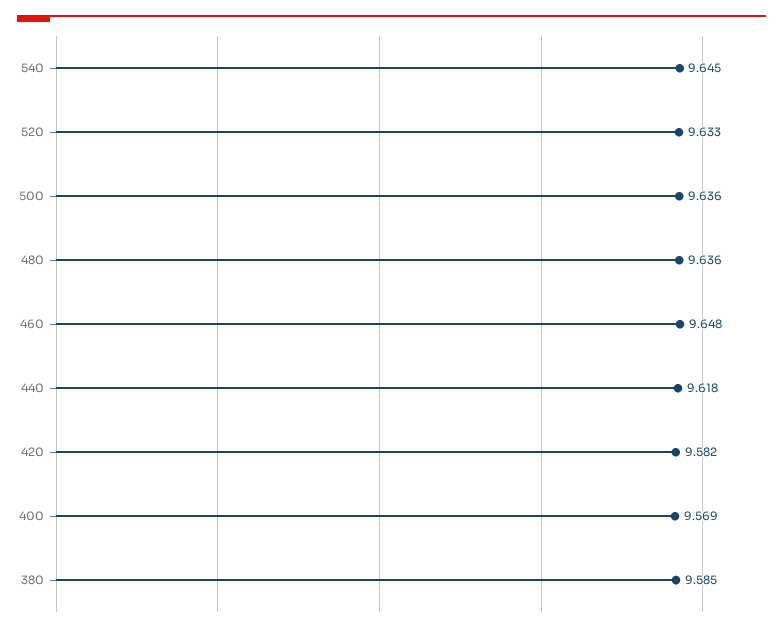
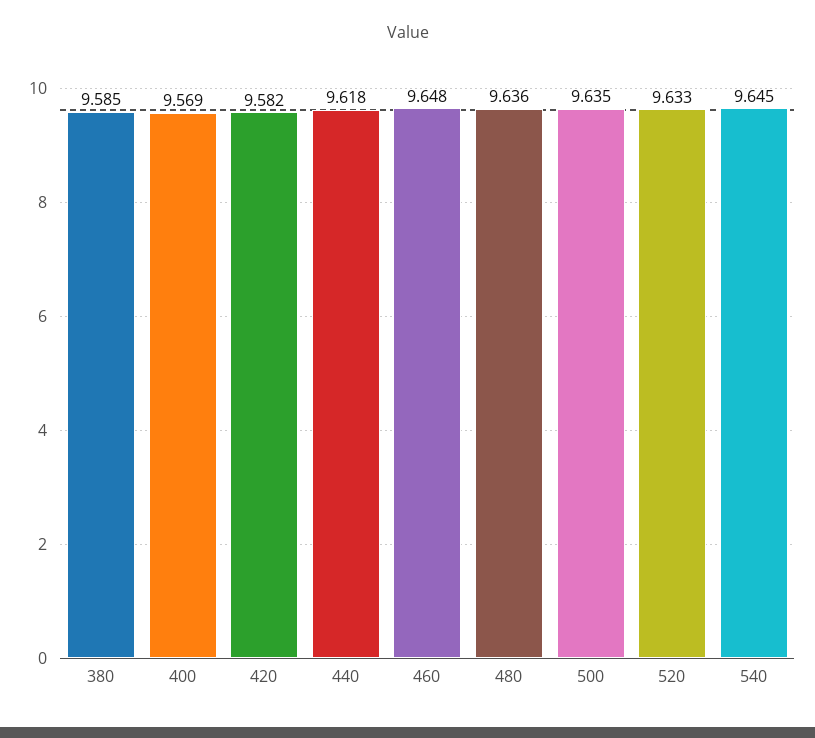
  {
    "540": 9.645,
    "520": 9.633,
-   "500": 9.636,
+   "500": 9.635,
    "480": 9.636,
    "460": 9.648,
    "440": 9.618,
    "420": 9.582,
    "400": 9.569,
    "380": 9.585
  }

